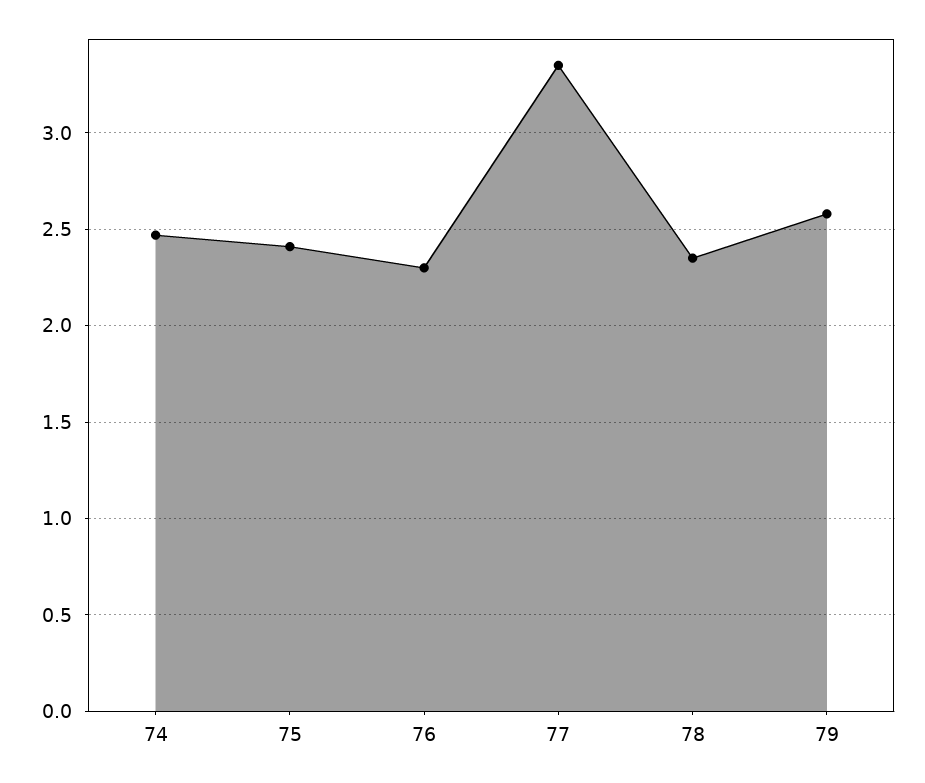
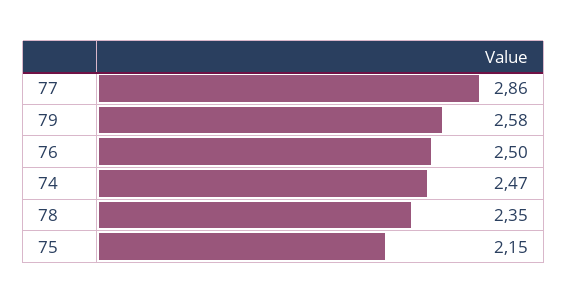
  {
    "74": 2.47,
-   "75": 2.4,
+   "75": 2.15,
-   "76": 2.3,
+   "76": 2.5,
-   "77": 3.35,
+   "77": 2.86,
    "78": 2.35,
    "79": 2.58
  }

